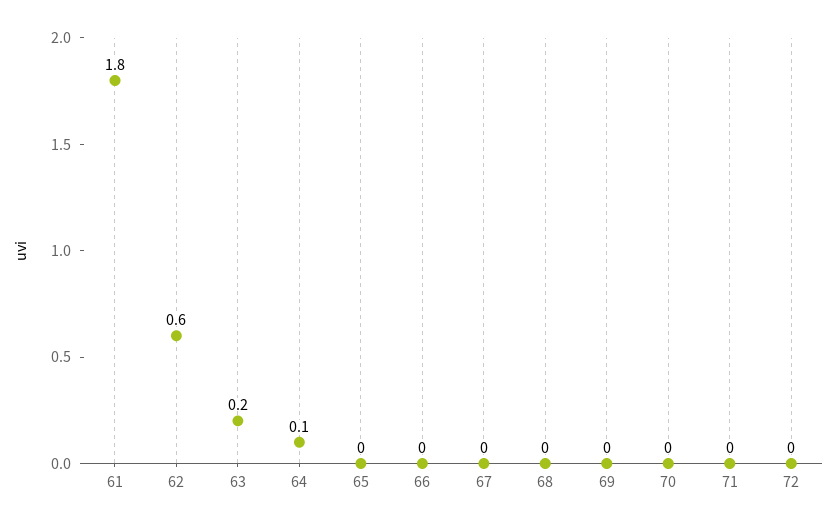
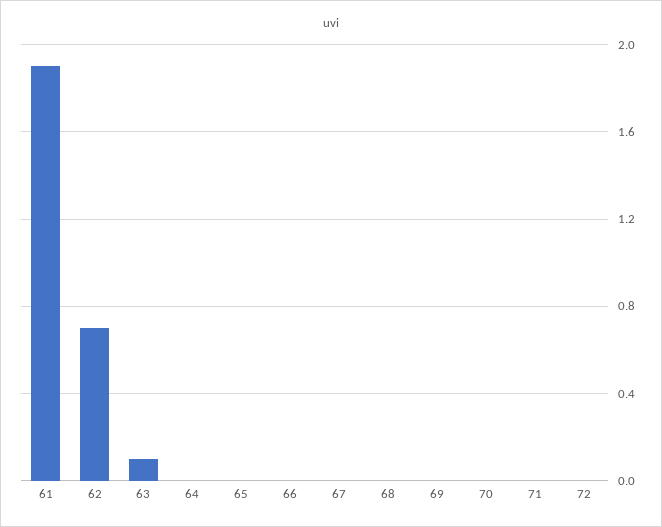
  {
-   "61": 1.8,
+   "61": 1.9,
-   "62": 0.6,
+   "62": 0.7,
-   "63": 0.2,
+   "63": 0.1,
-   "64": 0.1,
+   "64": 0,
    "65": 0,
    "66": 0,
    "67": 0,
    "68": 0,
    "69": 0,
    "70": 0,
    "71": 0,
    "72": 0
  }

